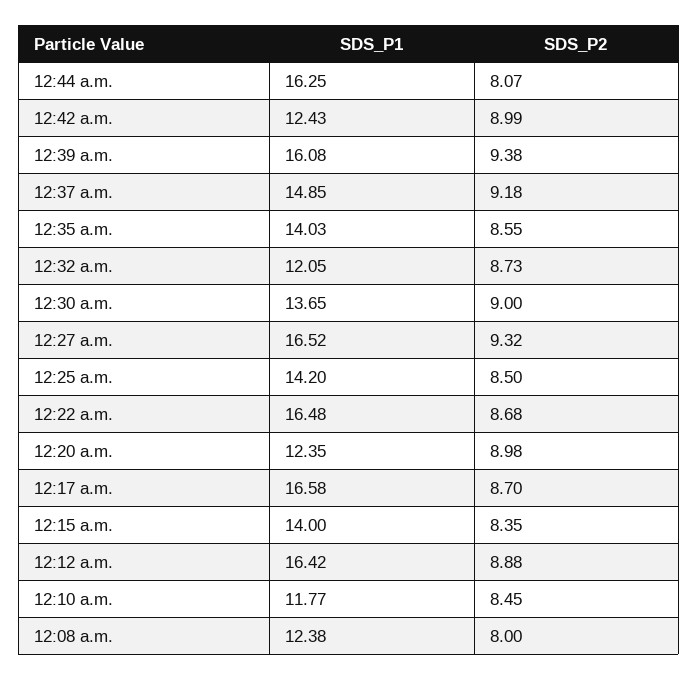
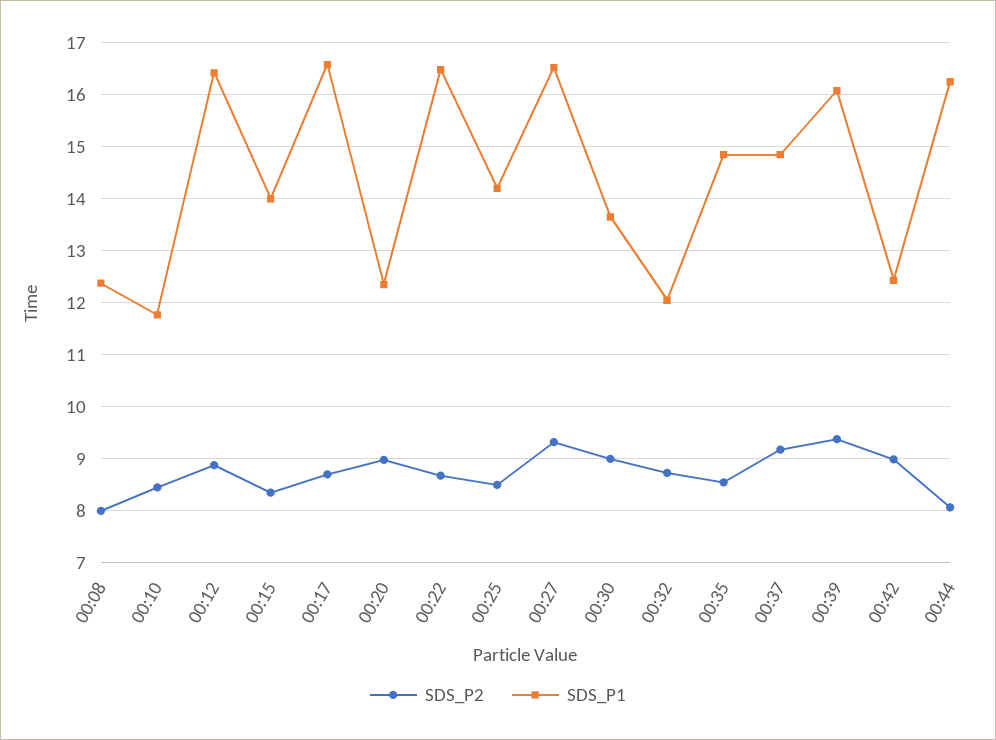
  {
    "SDS_P1": {
      "12:44 a.m.": 16.25,
      "12:42 a.m.": 12.43,
      "12:39 a.m.": 16.08,
      "12:37 a.m.": 14.85,
-     "12:35 a.m.": 14.03,
+     "12:35 a.m.": 14.8,
      "12:32 a.m.": 12.05,
      "12:30 a.m.": 13.65,
      "12:27 a.m.": 16.52,
      "12:25 a.m.": 14.2,
      "12:22 a.m.": 16.48,
      "12:20 a.m.": 12.35,
      "12:17 a.m.": 16.58,
      "12:15 a.m.": 14,
      "12:12 a.m.": 16.42,
      "12:10 a.m.": 11.77,
      "12:08 a.m.": 12.38
    },
    "SDS_P2": {
      "12:44 a.m.": 8.07,
      "12:42 a.m.": 8.99,
      "12:39 a.m.": 9.38,
      "12:37 a.m.": 9.18,
      "12:35 a.m.": 8.55,
      "12:32 a.m.": 8.73,
      "12:30 a.m.": 9,
      "12:27 a.m.": 9.32,
      "12:25 a.m.": 8.5,
      "12:22 a.m.": 8.68,
      "12:20 a.m.": 8.98,
      "12:17 a.m.": 8.7,
      "12:15 a.m.": 8.35,
      "12:12 a.m.": 8.88,
      "12:10 a.m.": 8.45,
      "12:08 a.m.": 8
    }
  }

